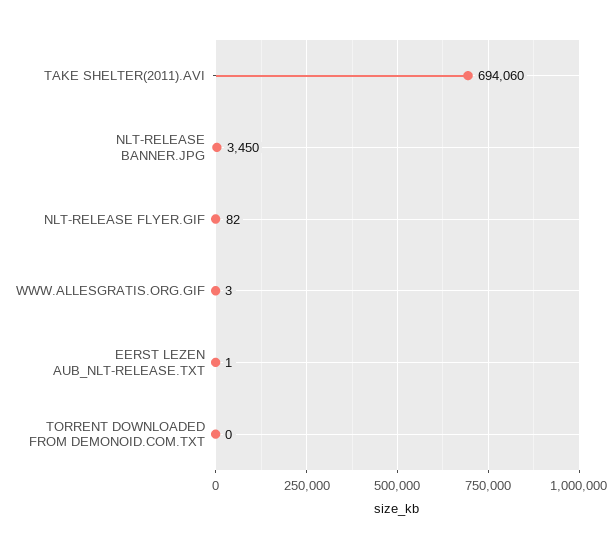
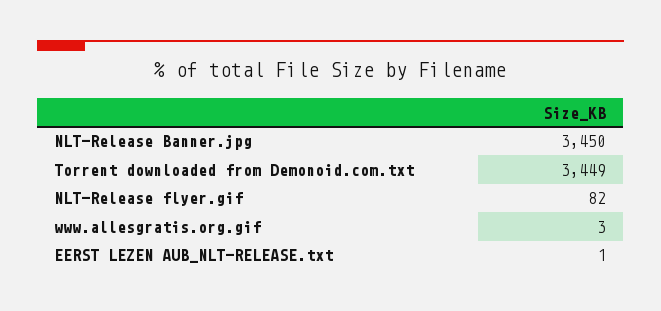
  {
-   "TAKE SHELTER(2011).AVI": 694060,
    "NLT-RELEASE BANNER.JPG": 3450,
    "NLT-RELEASE FLYER.GIF": 82,
    "WWW.ALLESGRATIS.ORG.GIF": 3,
    "EERST LEZEN AUB_NLT-RELEASE.TXT": 1,
-   "TORRENT DOWNLOADED FROM DEMONOID.COM.TXT": 0
+   "TORRENT DOWNLOADED FROM DEMONOID.COM.TXT": 3449
  }

